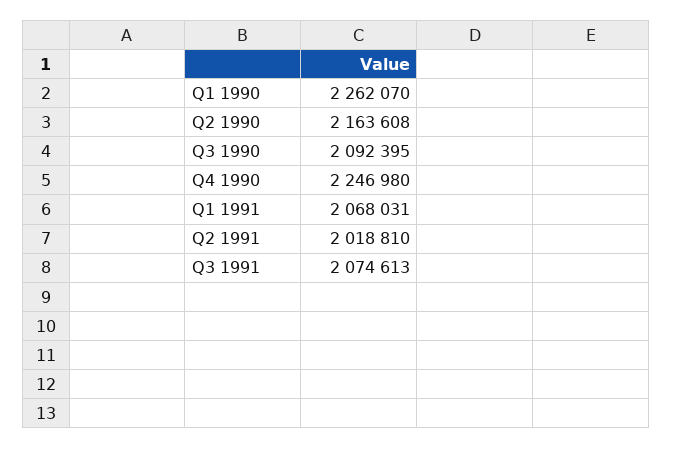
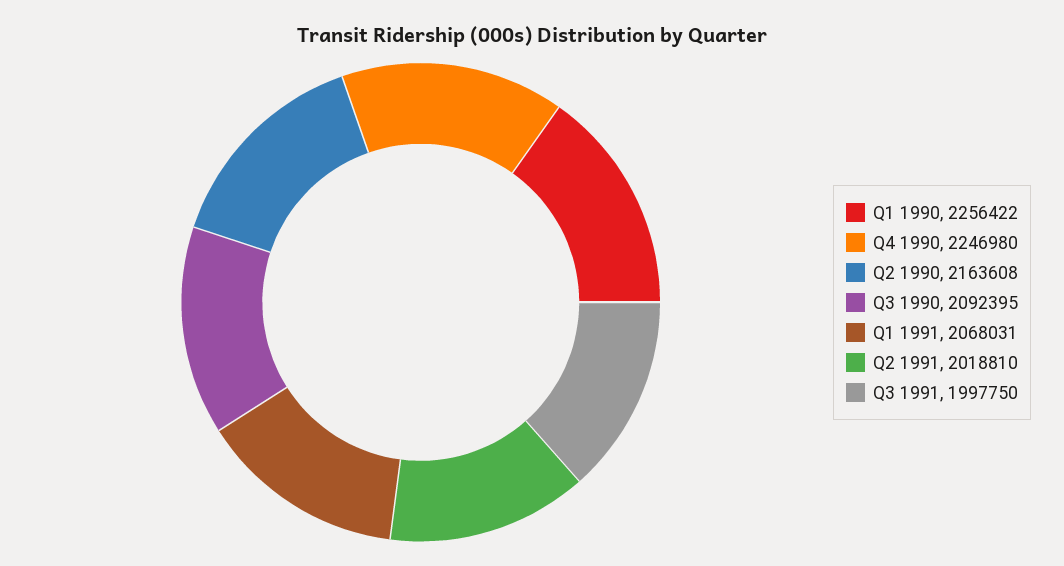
  {
-   "Q1 1990": 2262070,
+   "Q1 1990": 2256422,
    "Q2 1990": 2163608,
    "Q3 1990": 2092395,
    "Q4 1990": 2246980,
    "Q1 1991": 2068031,
    "Q2 1991": 2018810,
-   "Q3 1991": 2074613
+   "Q3 1991": 1997750
  }

